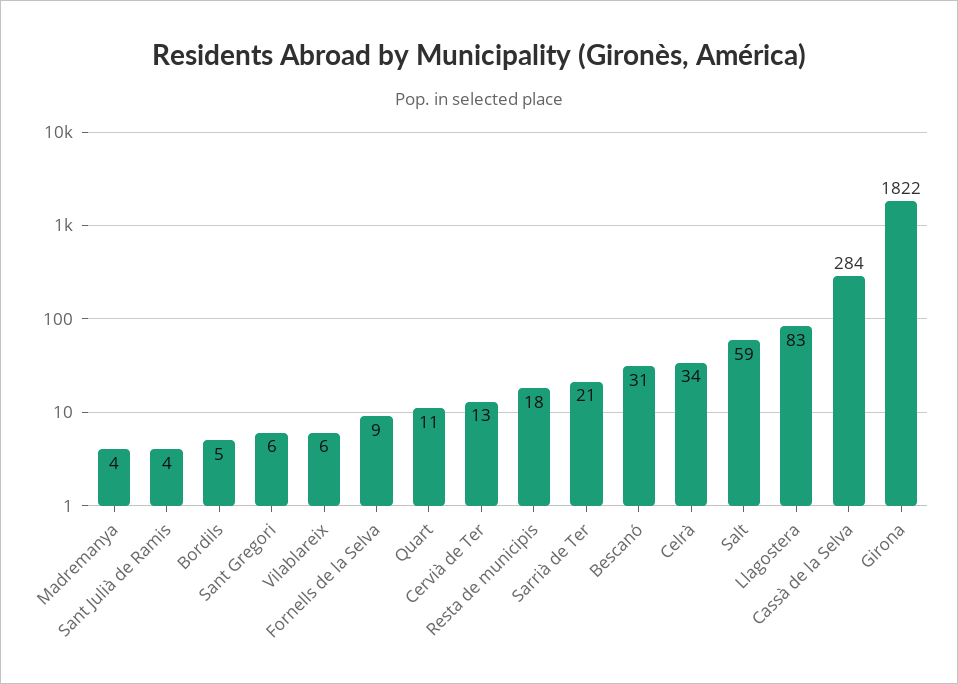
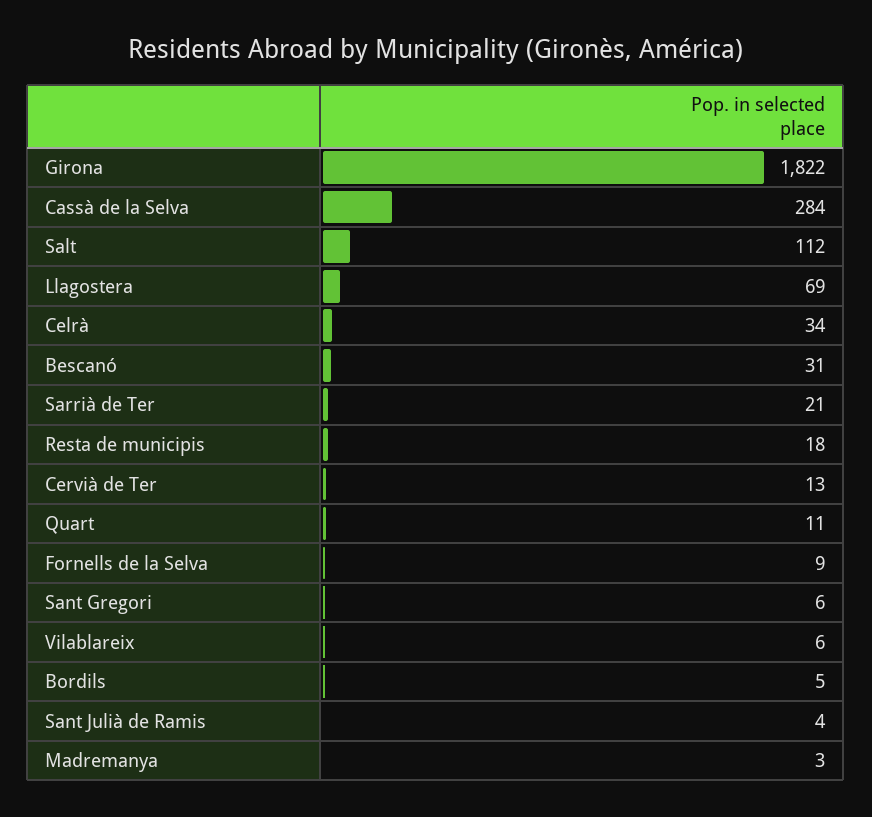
  {
-   "Madremanya": 4,
+   "Madremanya": 3,
    "Sant Julià de Ramis": 4,
    "Bordils": 5,
    "Sant Gregori": 6,
    "Vilablareix": 6,
    "Fornells de la Selva": 9,
    "Quart": 11,
    "Cervià de Ter": 13,
    "Resta de municipis": 18,
    "Sarrià de Ter": 21,
    "Bescanó": 31,
    "Celrà": 34,
-   "Salt": 59,
+   "Salt": 112,
-   "Llagostera": 83,
+   "Llagostera": 69,
    "Cassà de la Selva": 284,
    "Girona": 1822
  }

